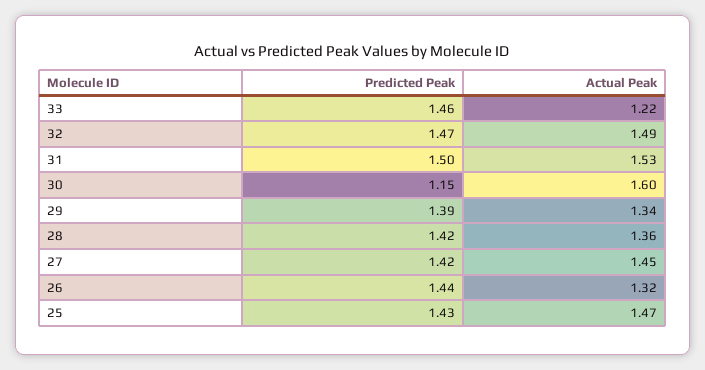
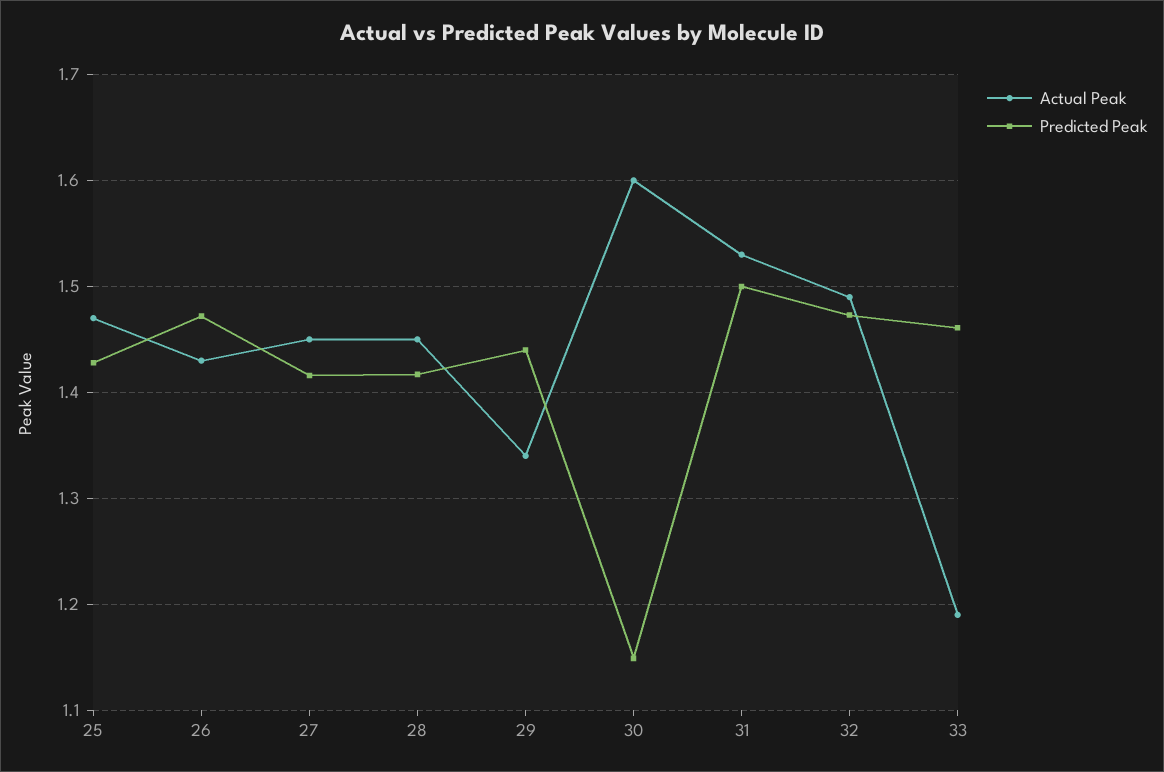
  {
    "Predicted Peak": {
      "33": 1.46,
      "32": 1.47,
      "31": 1.5,
      "30": 1.15,
-     "29": 1.39,
+     "29": 1.44,
      "28": 1.42,
      "27": 1.42,
-     "26": 1.44,
+     "26": 1.47,
      "25": 1.43
    },
    "Actual Peak": {
-     "33": 1.22,
+     "33": 1.19,
      "32": 1.49,
      "31": 1.53,
      "30": 1.6,
      "29": 1.34,
-     "28": 1.36,
+     "28": 1.45,
      "27": 1.45,
-     "26": 1.32,
+     "26": 1.43,
      "25": 1.47
    }
  }

